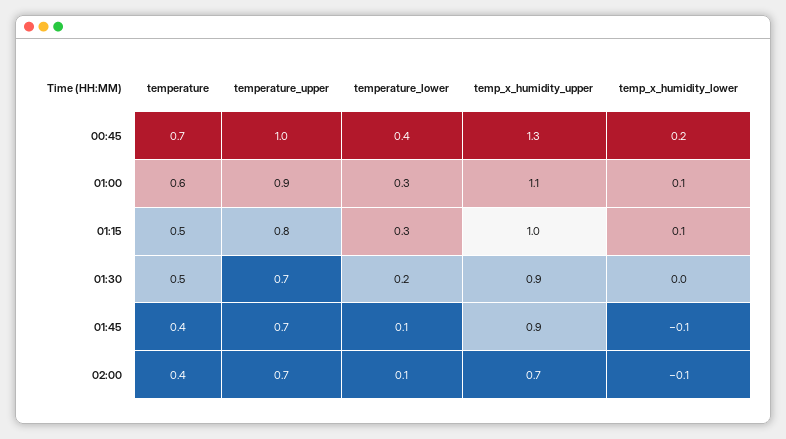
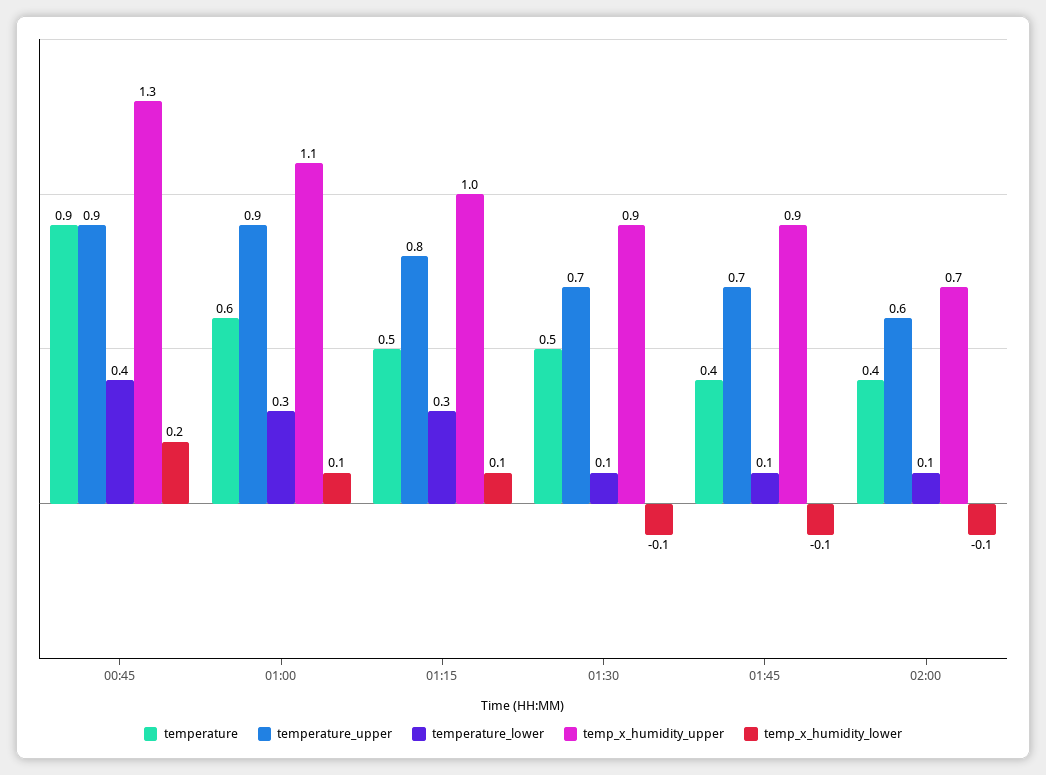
  {
    "temperature": {
-     "00:45": 0.7,
+     "00:45": 0.9,
      "01:00": 0.6,
      "01:15": 0.5,
      "01:30": 0.5,
      "01:45": 0.4,
      "02:00": 0.4
    },
    "temperature_upper": {
-     "00:45": 1,
+     "00:45": 0.9,
      "01:00": 0.9,
      "01:15": 0.8,
      "01:30": 0.7,
      "01:45": 0.7,
-     "02:00": 0.7
+     "02:00": 0.6
    },
    "temperature_lower": {
      "00:45": 0.4,
      "01:00": 0.3,
      "01:15": 0.3,
-     "01:30": 0.2,
+     "01:30": 0.1,
      "01:45": 0.1,
      "02:00": 0.1
    },
    "temp_x_humidity_upper": {
      "00:45": 1.3,
      "01:00": 1.1,
      "01:15": 1,
      "01:30": 0.9,
      "01:45": 0.9,
      "02:00": 0.7
    },
    "temp_x_humidity_lower": {
      "00:45": 0.2,
      "01:00": 0.1,
      "01:15": 0.1,
-     "01:30": 0,
+     "01:30": -0.1,
      "01:45": -0.1,
      "02:00": -0.1
    }
  }

